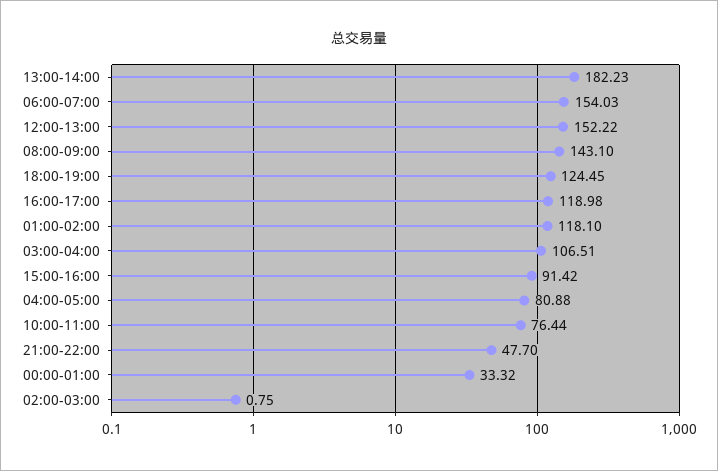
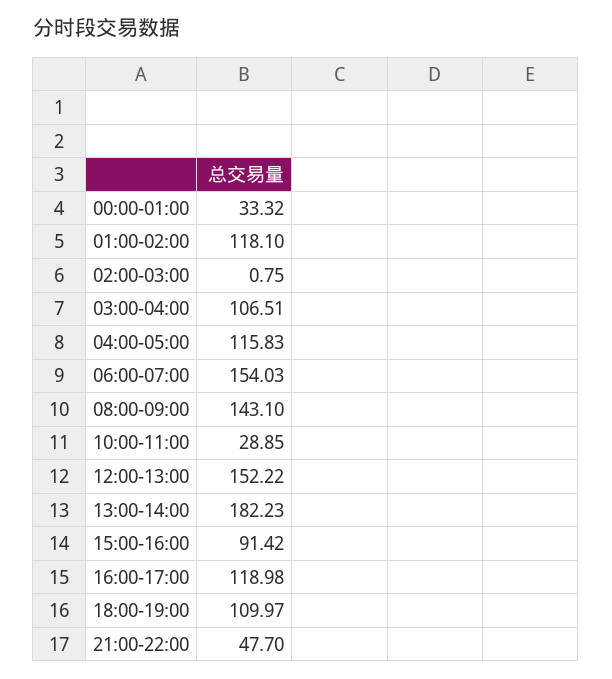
  {
    "13:00-14:00": 182.23,
    "06:00-07:00": 154.03,
    "12:00-13:00": 152.22,
    "08:00-09:00": 143.1,
-   "18:00-19:00": 124.45,
+   "18:00-19:00": 109.97,
    "16:00-17:00": 118.98,
    "01:00-02:00": 118.1,
    "03:00-04:00": 106.51,
    "15:00-16:00": 91.42,
-   "04:00-05:00": 80.88,
+   "04:00-05:00": 115.83,
-   "10:00-11:00": 76.44,
+   "10:00-11:00": 28.85,
    "21:00-22:00": 47.7,
    "00:00-01:00": 33.32,
    "02:00-03:00": 0.75
  }

